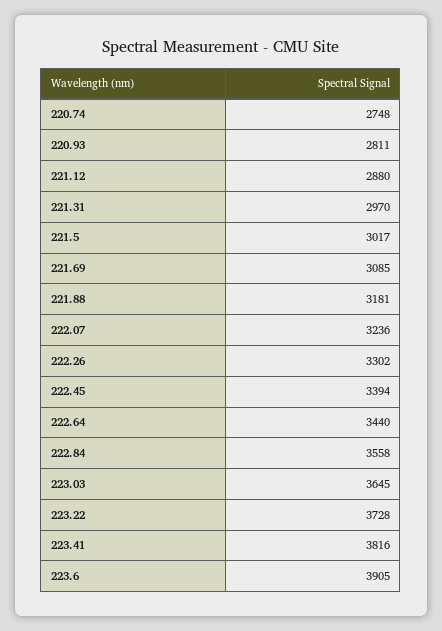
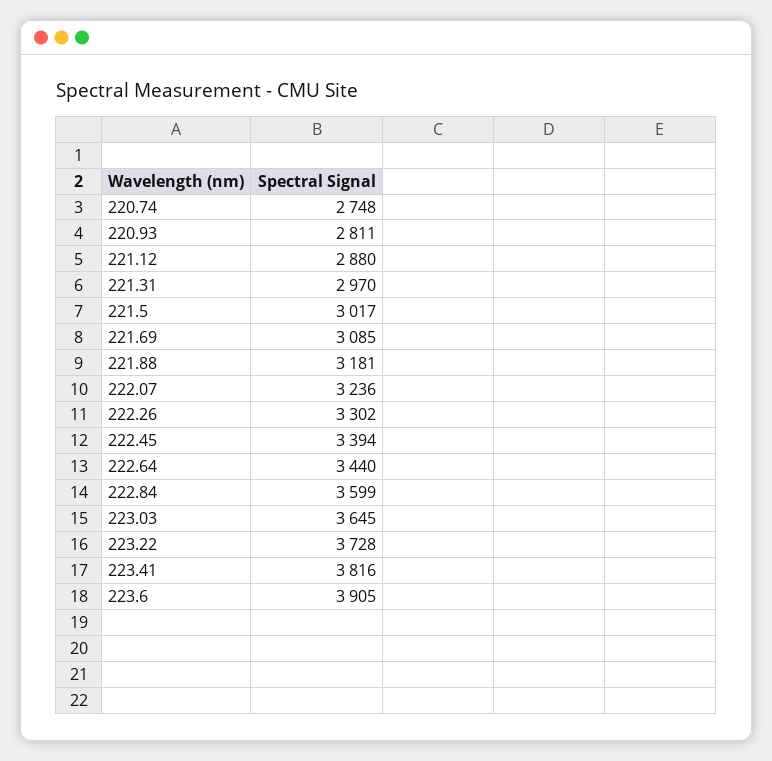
  {
    "220.74": 2748,
    "220.93": 2811,
    "221.12": 2880,
    "221.31": 2970,
    "221.5": 3017,
    "221.69": 3085,
    "221.88": 3181,
    "222.07": 3236,
    "222.26": 3302,
    "222.45": 3394,
    "222.64": 3440,
-   "222.84": 3558,
+   "222.84": 3599,
    "223.03": 3645,
    "223.22": 3728,
    "223.41": 3816,
    "223.6": 3905
  }

